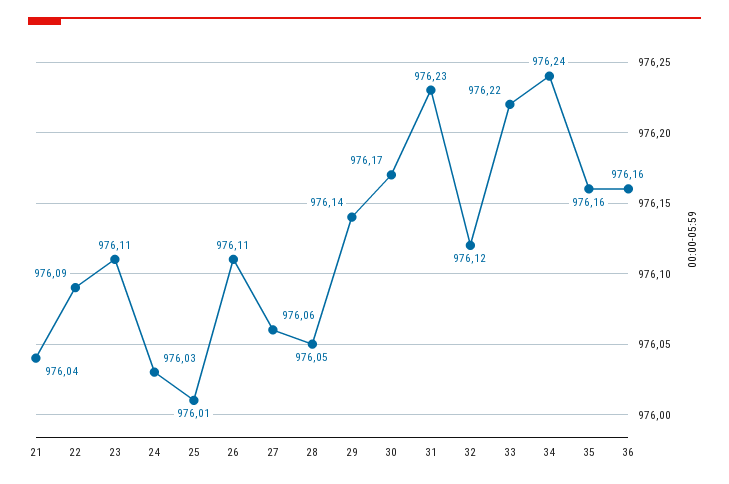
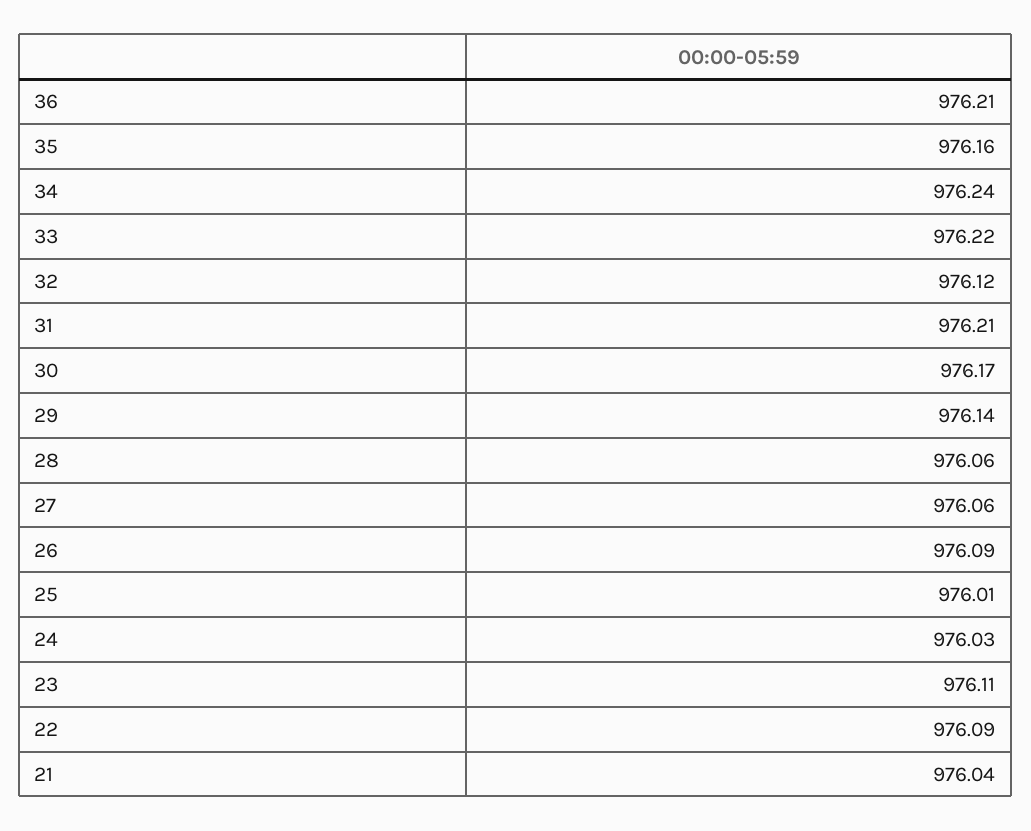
  {
    "21": 976.04,
    "22": 976.09,
    "23": 976.11,
    "24": 976.03,
    "25": 976.01,
-   "26": 976.11,
+   "26": 976.09,
    "27": 976.06,
-   "28": 976.05,
+   "28": 976.06,
    "29": 976.14,
    "30": 976.17,
-   "31": 976.23,
+   "31": 976.21,
    "32": 976.12,
    "33": 976.22,
    "34": 976.24,
    "35": 976.16,
-   "36": 976.16
+   "36": 976.21
  }

